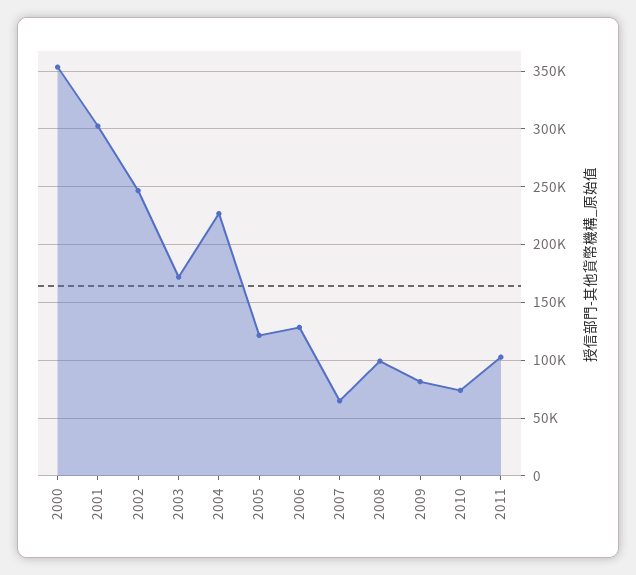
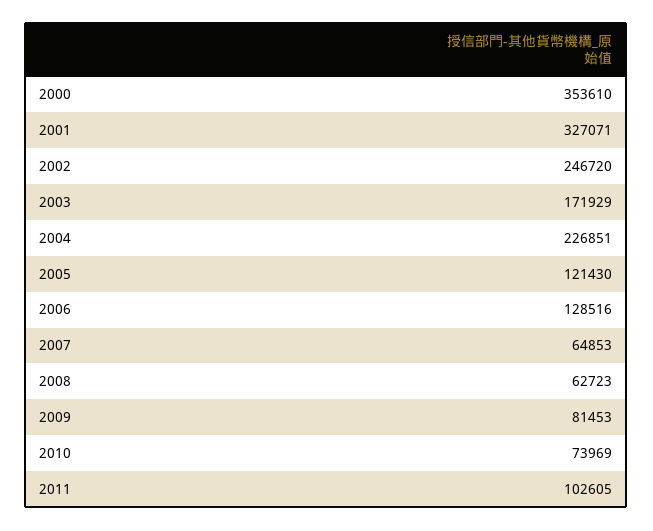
  {
    "2000": 353610,
-   "2001": 300000,
+   "2001": 327071,
    "2002": 246720,
    "2003": 171929,
    "2004": 226851,
    "2005": 121430,
    "2006": 128516,
    "2007": 64853,
-   "2008": 100000,
+   "2008": 62723,
    "2009": 81453,
    "2010": 73969,
    "2011": 102605
  }

